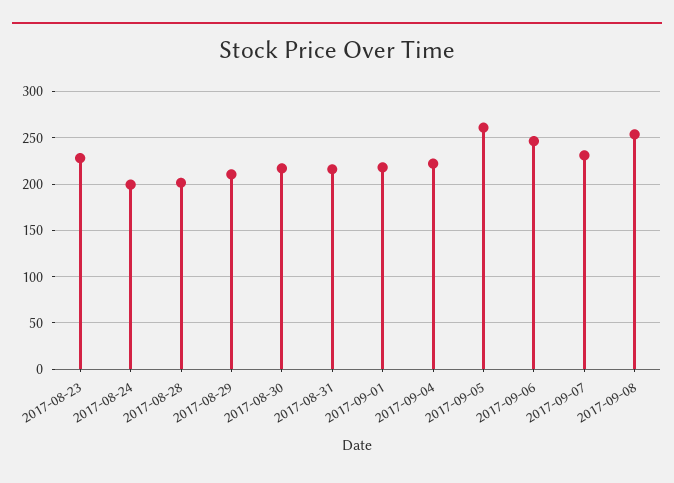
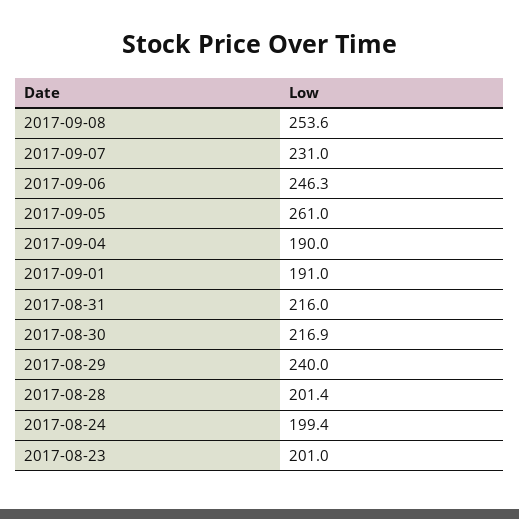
  {
-   "2017-08-23": 230,
+   "2017-08-23": 201,
    "2017-08-24": 199.4,
    "2017-08-28": 201.4,
-   "2017-08-29": 210,
+   "2017-08-29": 240,
    "2017-08-30": 216.9,
    "2017-08-31": 216,
-   "2017-09-01": 220,
+   "2017-09-01": 191,
-   "2017-09-04": 220,
+   "2017-09-04": 190,
    "2017-09-05": 261,
    "2017-09-06": 246.3,
    "2017-09-07": 231,
    "2017-09-08": 253.6
  }

